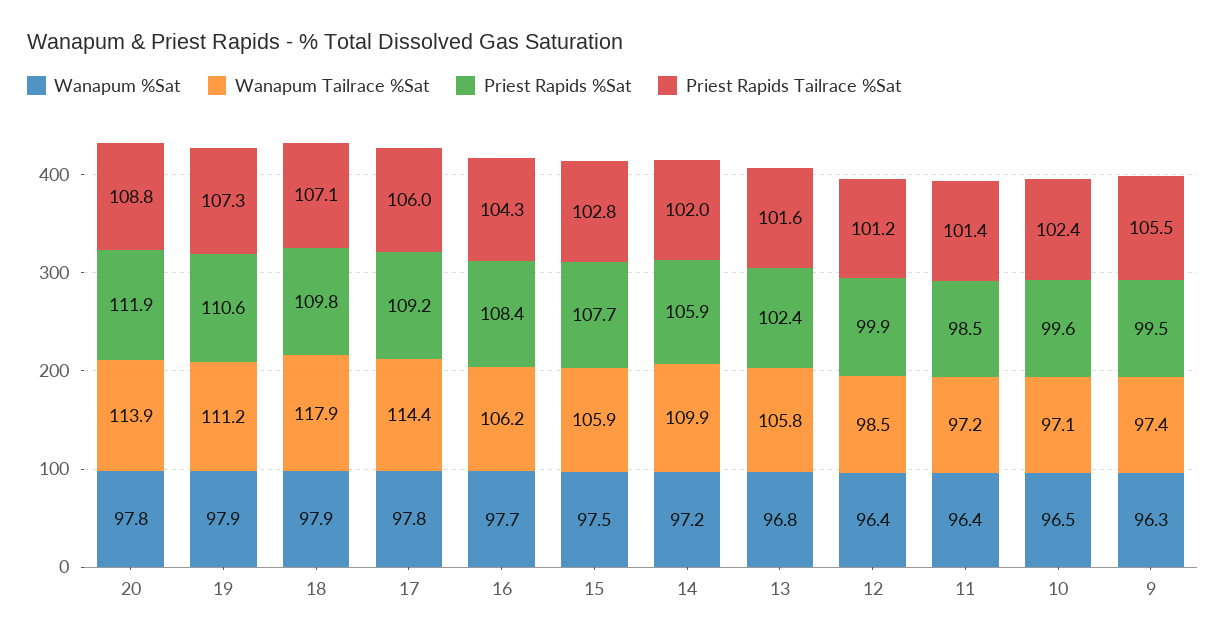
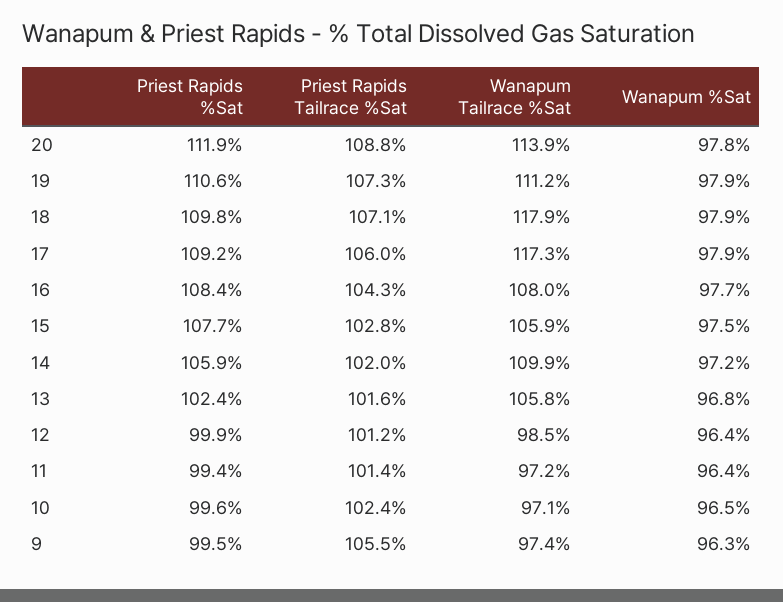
  {
    "Wanapum %Sat": {
      "20": 97.8,
      "19": 97.9,
      "18": 97.9,
-     "17": 97.8,
+     "17": 97.9,
      "16": 97.7,
      "15": 97.5,
      "14": 97.2,
      "13": 96.8,
      "12": 96.4,
      "11": 96.4,
      "10": 96.5,
      "9": 96.3
    },
    "Wanapum Tailrace %Sat": {
      "20": 113.9,
      "19": 111.2,
      "18": 117.9,
-     "17": 114.4,
+     "17": 117.3,
-     "16": 106.2,
+     "16": 108,
      "15": 105.9,
      "14": 109.9,
      "13": 105.8,
      "12": 98.5,
      "11": 97.2,
      "10": 97.1,
      "9": 97.4
    },
    "Priest Rapids %Sat": {
      "20": 111.9,
      "19": 110.6,
      "18": 109.8,
      "17": 109.2,
      "16": 108.4,
      "15": 107.7,
      "14": 105.9,
      "13": 102.4,
      "12": 99.9,
-     "11": 98.5,
+     "11": 99.4,
      "10": 99.6,
      "9": 99.5
    },
    "Priest Rapids Tailrace %Sat": {
      "20": 108.8,
      "19": 107.3,
      "18": 107.1,
      "17": 106,
      "16": 104.3,
      "15": 102.8,
      "14": 102,
      "13": 101.6,
      "12": 101.2,
      "11": 101.4,
      "10": 102.4,
      "9": 105.5
    }
  }

